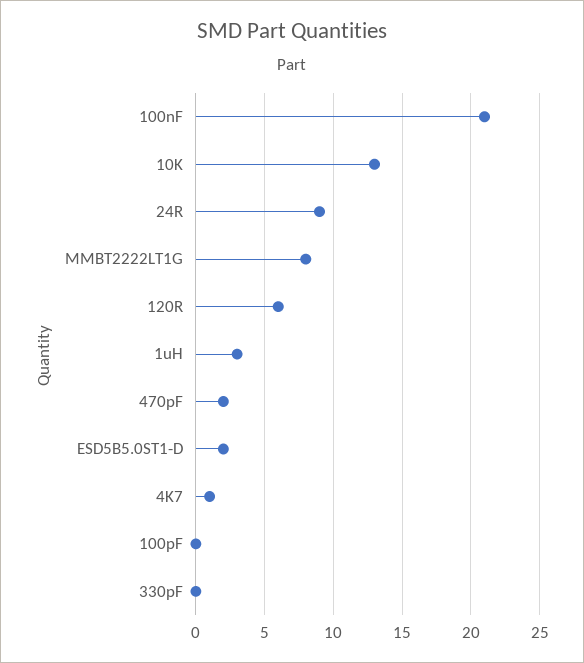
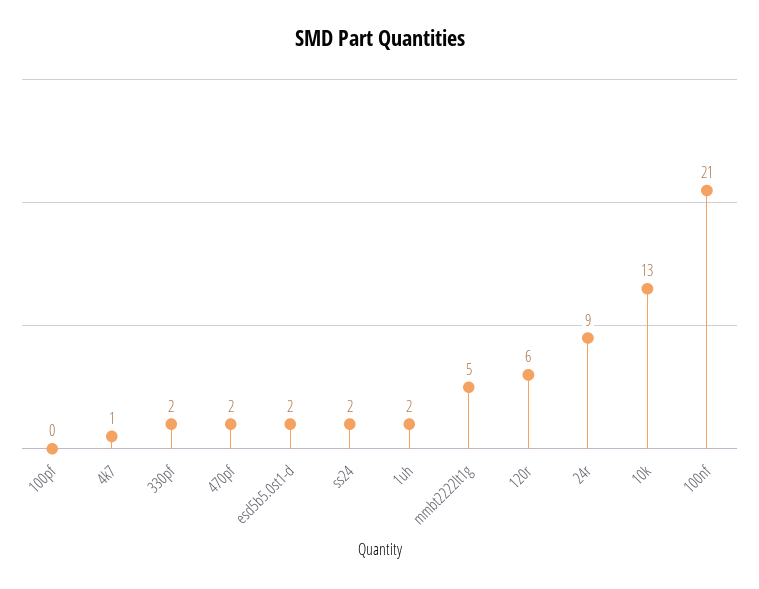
  {
    "100nF": 21,
    "10K": 13,
    "24R": 9,
-   "MMBT2222LT1G": 8,
+   "MMBT2222LT1G": 5,
    "120R": 6,
-   "1uH": 3,
+   "1uH": 2,
    "470pF": 2,
    "ESD5B5.0ST1-D": 2,
    "4K7": 1,
    "100pF": 0,
-   "330pF": 0
+   "330pF": 2,
+   "ss24": 2
  }

